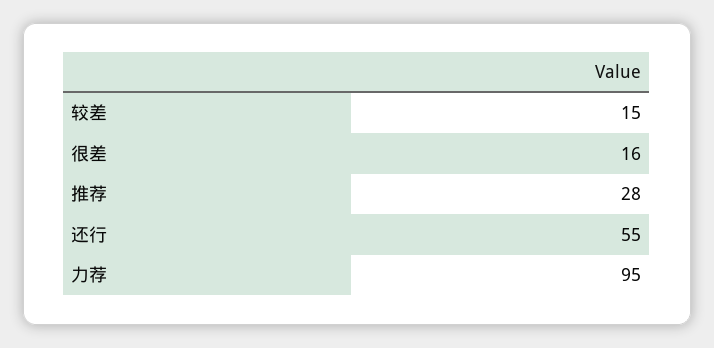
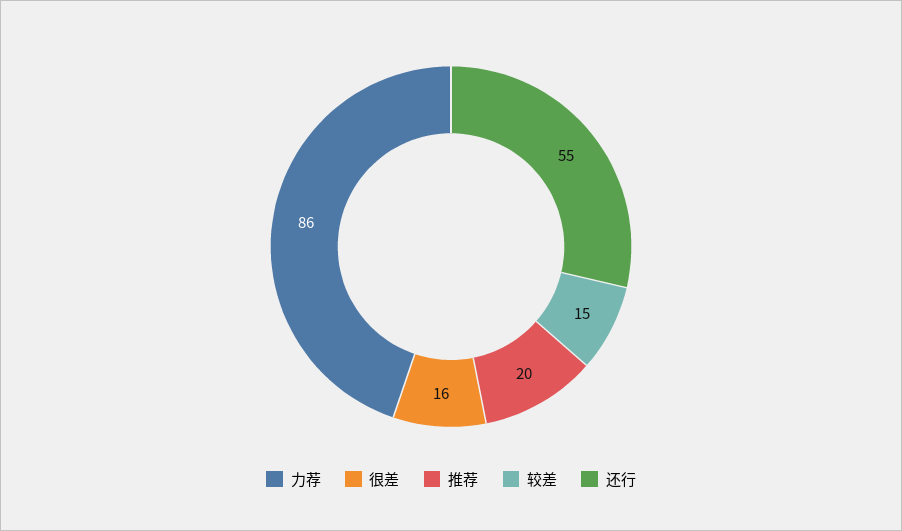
  {
    "较差": 15,
    "很差": 16,
-   "推荐": 28,
+   "推荐": 20,
    "还行": 55,
-   "力荐": 95
+   "力荐": 86
  }

